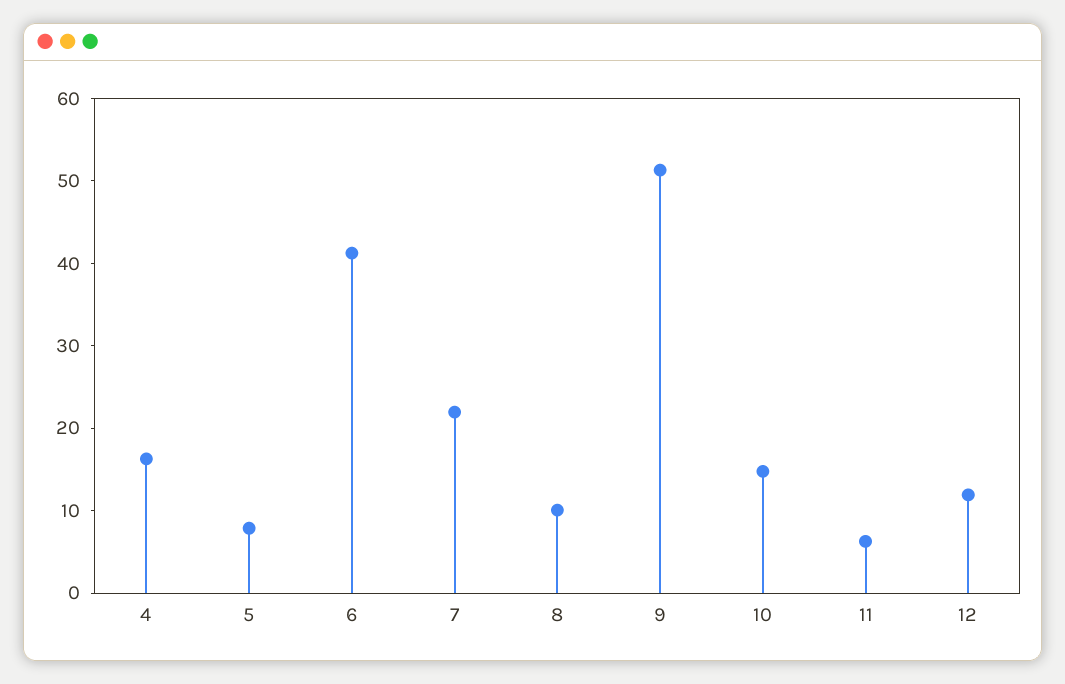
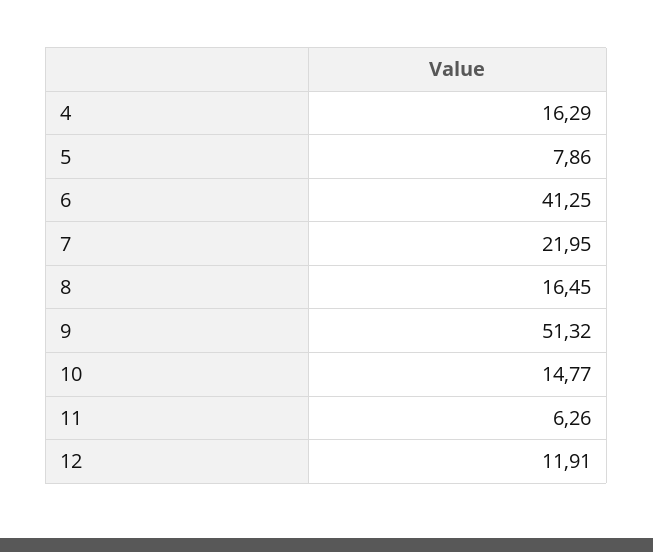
  {
    "4": 16.29,
    "5": 7.86,
    "6": 41.25,
    "7": 21.95,
-   "8": 10,
+   "8": 16.45,
    "9": 51.32,
    "10": 14.77,
    "11": 6.26,
    "12": 11.91
  }

